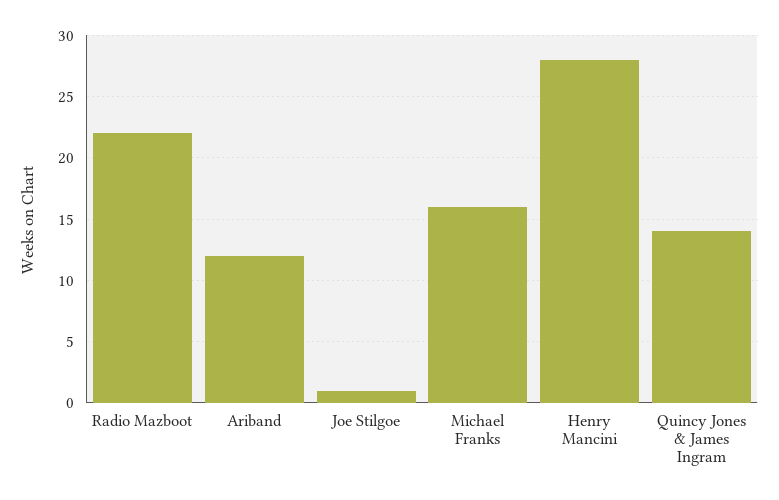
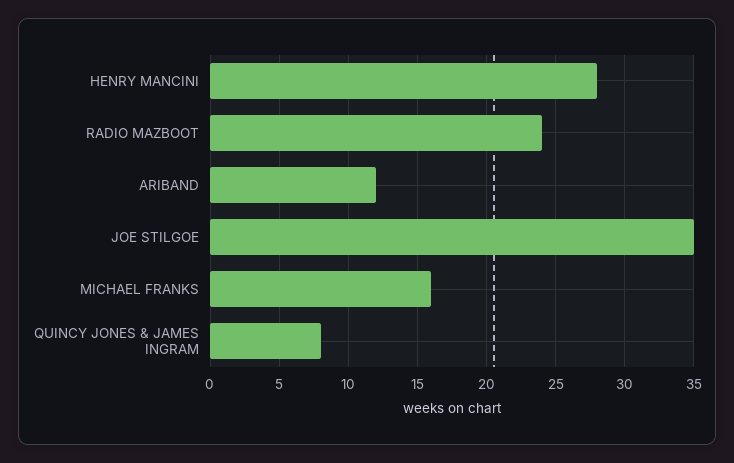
  {
-   "Radio Mazboot": 22,
+   "Radio Mazboot": 24,
    "Ariband": 12,
-   "Joe Stilgoe": 1,
+   "Joe Stilgoe": 35,
    "Michael Franks": 16,
    "Henry Mancini": 28,
-   "Quincy Jones & James Ingram": 14
+   "Quincy Jones & James Ingram": 8
  }

